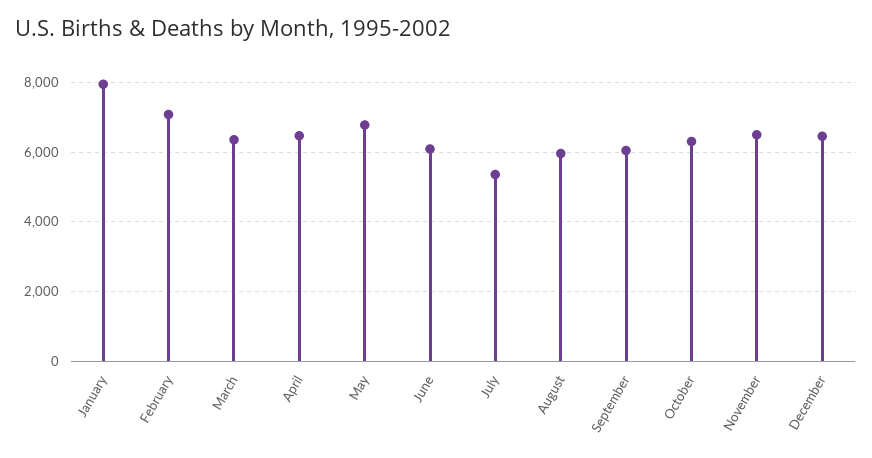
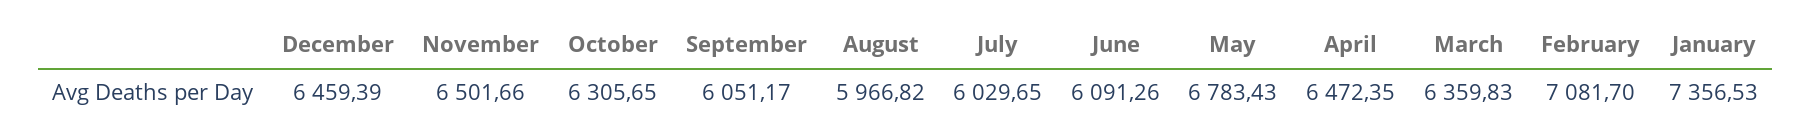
  {
-   "January": 8000,
+   "January": 7356.53,
    "February": 7081.7,
    "March": 6359.83,
    "April": 6472.35,
    "May": 6783.43,
    "June": 6091.26,
-   "July": 5400,
+   "July": 6029.65,
    "August": 5966.82,
    "September": 6051.17,
    "October": 6305.65,
    "November": 6501.66,
    "December": 6459.39
  }

